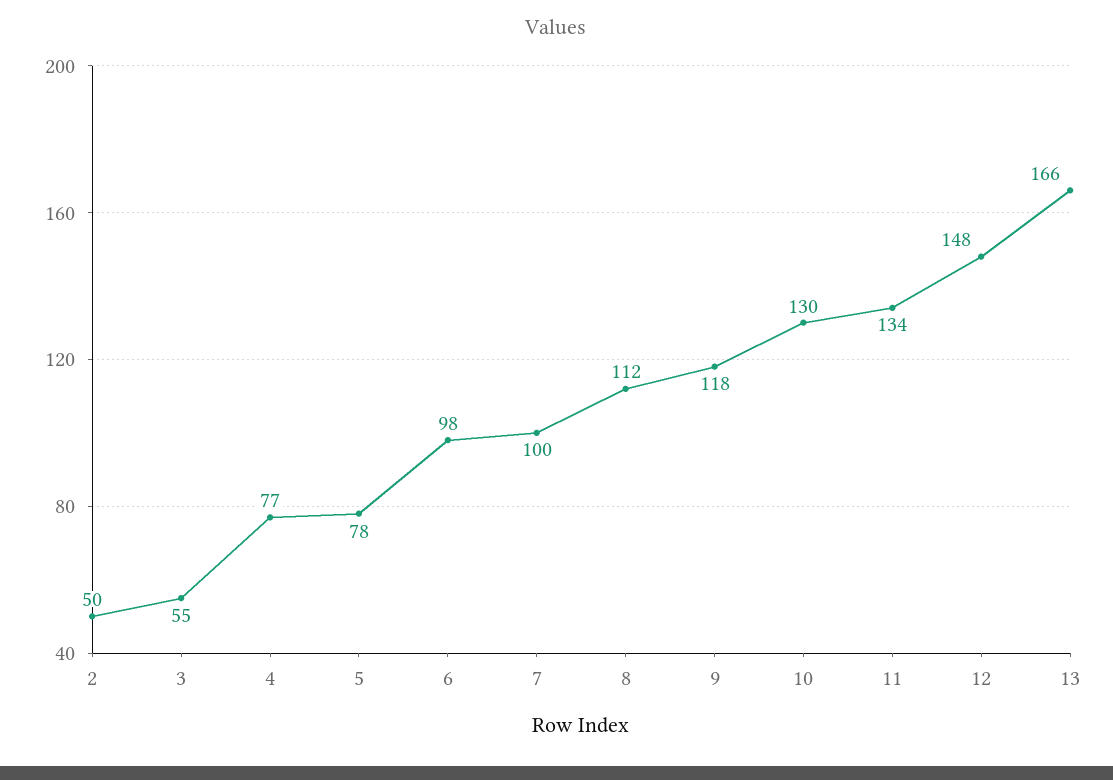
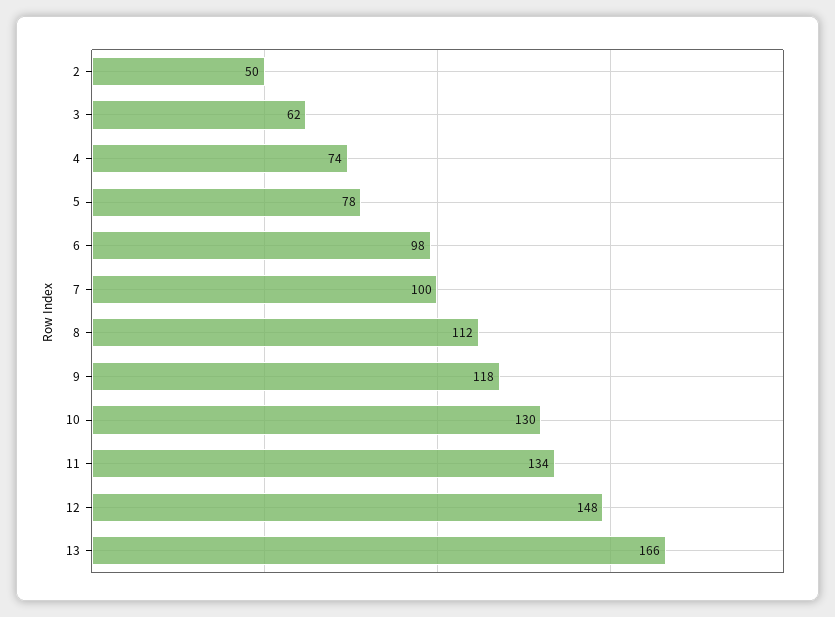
  {
    "2": 50,
-   "3": 55,
+   "3": 62,
-   "4": 77,
+   "4": 74,
    "5": 78,
    "6": 98,
    "7": 100,
    "8": 112,
    "9": 118,
    "10": 130,
    "11": 134,
    "12": 148,
    "13": 166
  }

